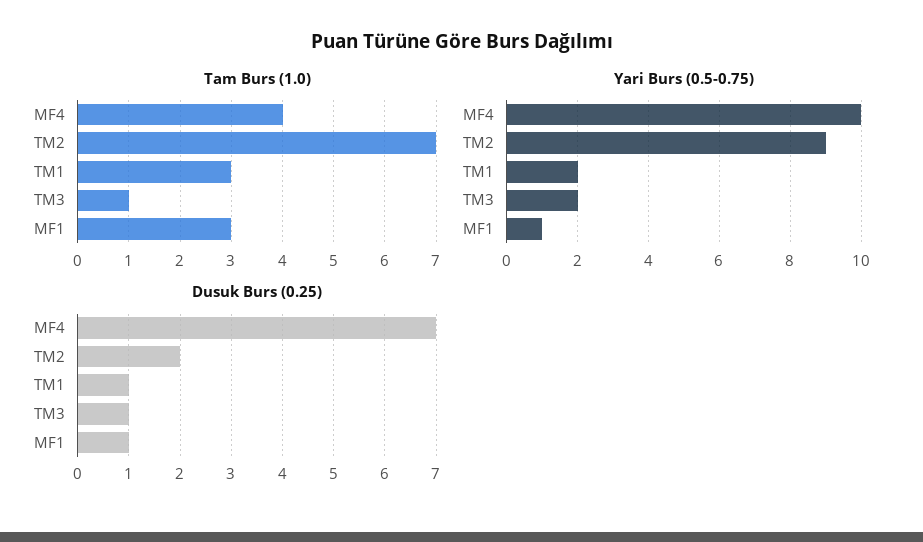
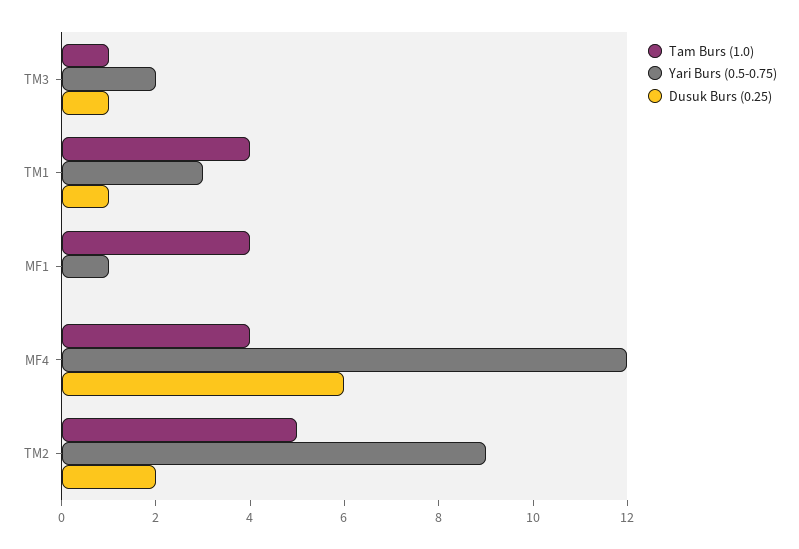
  {
    "Tam Burs (1.0)": {
      "MF4": 4,
-     "TM2": 7,
+     "TM2": 5,
-     "TM1": 3,
+     "TM1": 4,
      "TM3": 1,
-     "MF1": 3
+     "MF1": 4
    },
    "Yari Burs (0.5-0.75)": {
-     "MF4": 10,
+     "MF4": 12,
      "TM2": 9,
-     "TM1": 2,
+     "TM1": 3,
      "TM3": 2,
      "MF1": 1
    },
    "Dusuk Burs (0.25)": {
-     "MF4": 7,
+     "MF4": 6,
      "TM2": 2,
      "TM1": 1,
      "TM3": 1,
-     "MF1": 1
+     "MF1": 0
    }
  }

